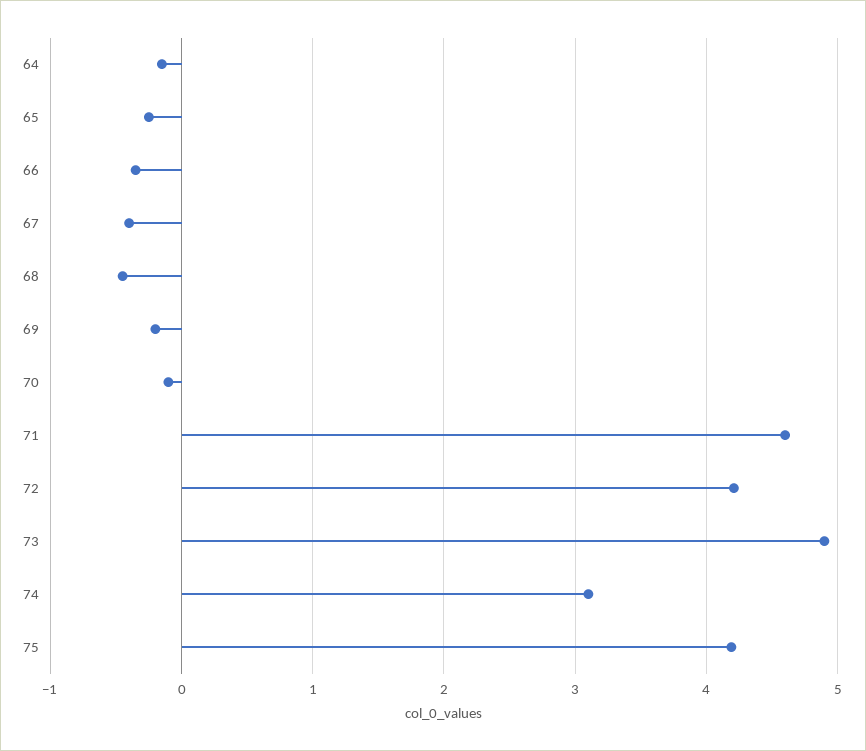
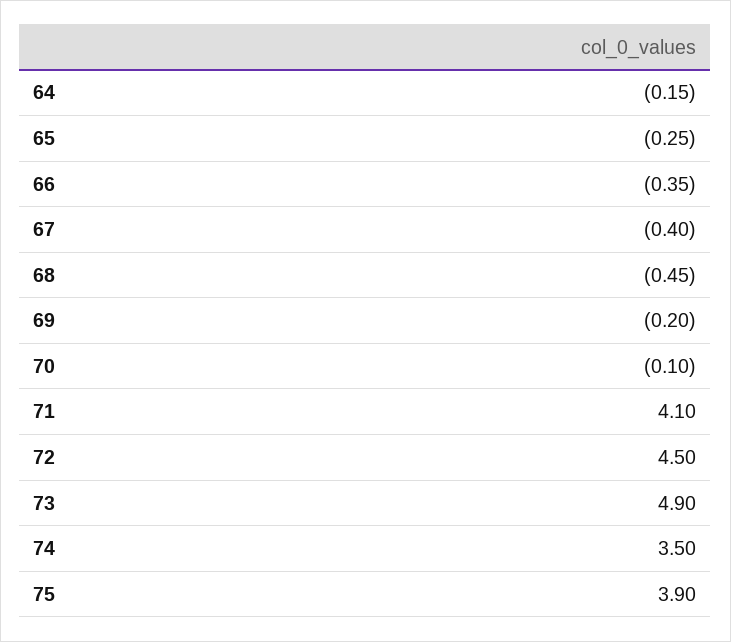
  {
    "64": -0.15,
    "65": -0.25,
    "66": -0.35,
    "67": -0.4,
    "68": -0.45,
    "69": -0.2,
    "70": -0.1,
-   "71": 4.6,
+   "71": 4.1,
-   "72": 4.2,
+   "72": 4.5,
    "73": 4.9,
-   "74": 3.1,
+   "74": 3.5,
-   "75": 4.2
+   "75": 3.9
  }

